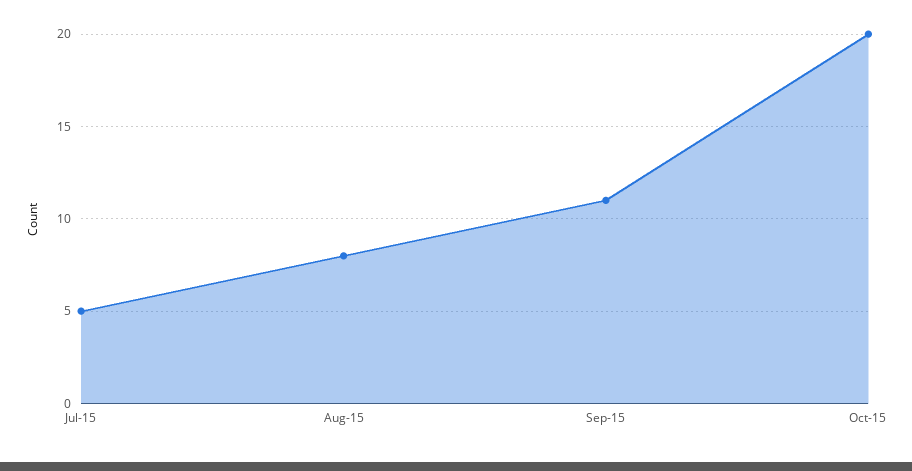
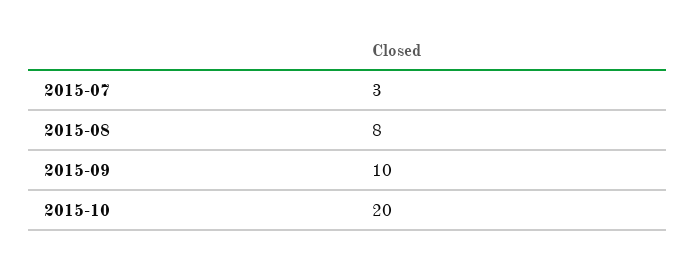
  {
-   "Jul-15": 5,
+   "Jul-15": 3,
    "Aug-15": 8,
-   "Sep-15": 11,
+   "Sep-15": 10,
    "Oct-15": 20
  }

